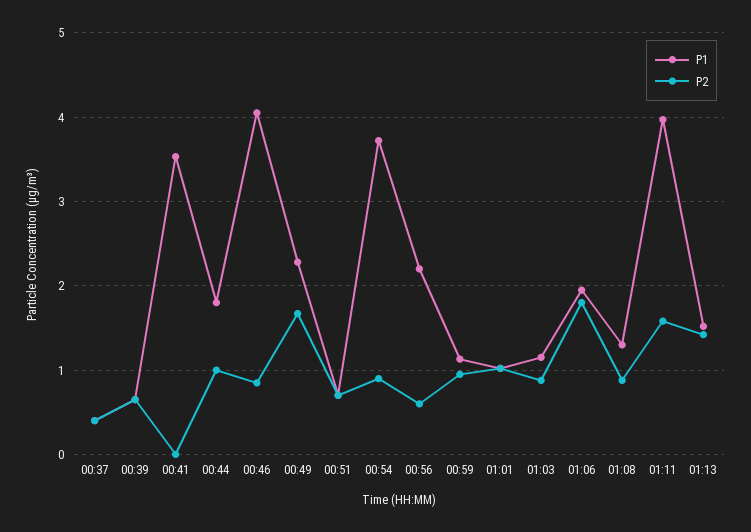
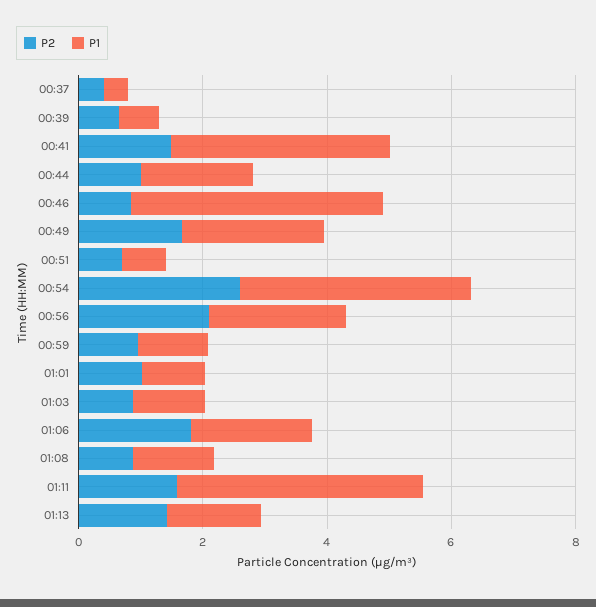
  {
    "P1": {
      "00:37": 0.4,
      "00:39": 0.7,
      "00:41": 3.5,
      "00:44": 1.8,
      "00:46": 4.1,
      "00:49": 2.3,
      "00:51": 0.7,
      "00:54": 3.7,
      "00:56": 2.2,
      "00:59": 1.1,
      "01:01": 1,
      "01:03": 1.2,
      "01:06": 2,
      "01:08": 1.3,
      "01:11": 4,
      "01:13": 1.5
    },
    "P2": {
      "00:37": 0.4,
      "00:39": 0.7,
-     "00:41": 0,
+     "00:41": 1.5,
      "00:44": 1,
      "00:46": 0.9,
      "00:49": 1.7,
      "00:51": 0.7,
-     "00:54": 0.9,
+     "00:54": 2.5,
-     "00:56": 0.6,
+     "00:56": 2,
      "00:59": 1,
      "01:01": 1,
      "01:03": 0.9,
      "01:06": 1.8,
      "01:08": 0.9,
      "01:11": 1.6,
      "01:13": 1.4
    }
  }

